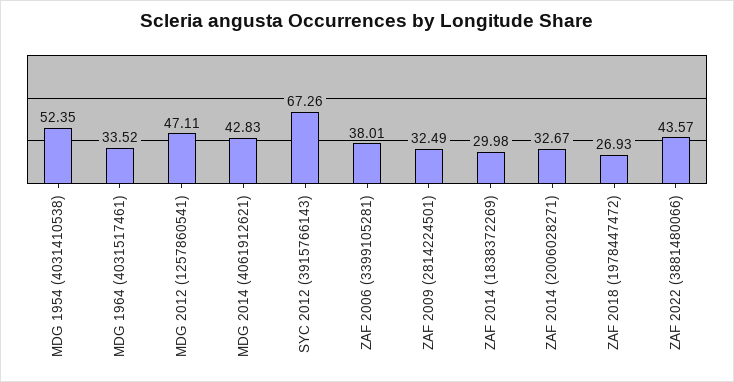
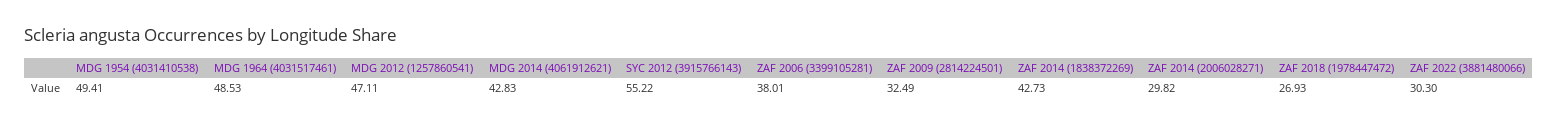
  {
-   "MDG 1954 (4031410538)": 52.35,
+   "MDG 1954 (4031410538)": 49.41,
-   "MDG 1964 (4031517461)": 33.52,
+   "MDG 1964 (4031517461)": 48.53,
    "MDG 2012 (1257860541)": 47.11,
    "MDG 2014 (4061912621)": 42.83,
-   "SYC 2012 (3915766143)": 67.26,
+   "SYC 2012 (3915766143)": 55.22,
    "ZAF 2006 (3399105281)": 38.01,
    "ZAF 2009 (2814224501)": 32.49,
-   "ZAF 2014 (1838372269)": 29.98,
+   "ZAF 2014 (1838372269)": 42.73,
-   "ZAF 2014 (2006028271)": 32.67,
+   "ZAF 2014 (2006028271)": 29.82,
    "ZAF 2018 (1978447472)": 26.93,
-   "ZAF 2022 (3881480066)": 43.57
+   "ZAF 2022 (3881480066)": 30.3
  }

